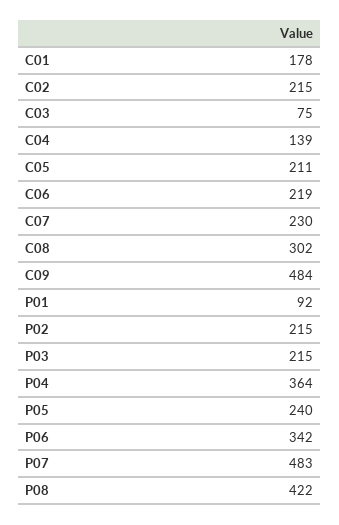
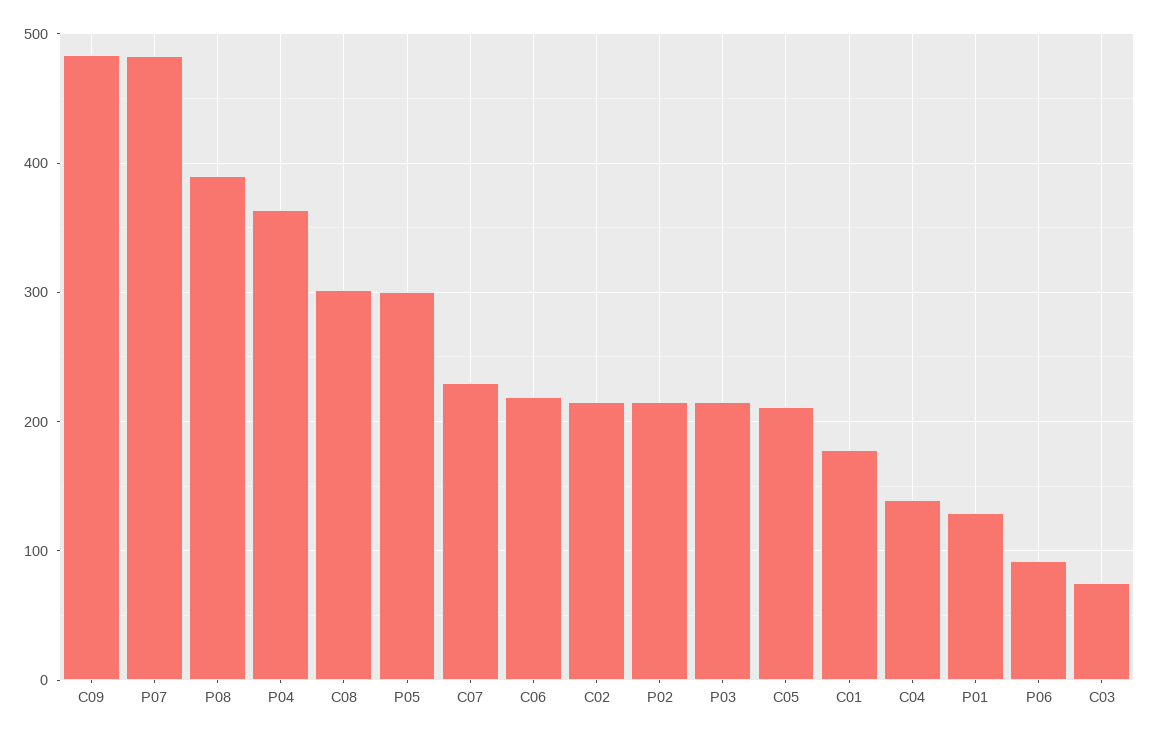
  {
    "C01": 178,
    "C02": 215,
    "C03": 75,
    "C04": 139,
    "C05": 211,
    "C06": 219,
    "C07": 230,
    "C08": 302,
    "C09": 484,
-   "P01": 92,
+   "P01": 130,
    "P02": 215,
    "P03": 215,
    "P04": 364,
-   "P05": 240,
+   "P05": 300,
-   "P06": 342,
+   "P06": 90,
    "P07": 483,
-   "P08": 422
+   "P08": 390
  }

